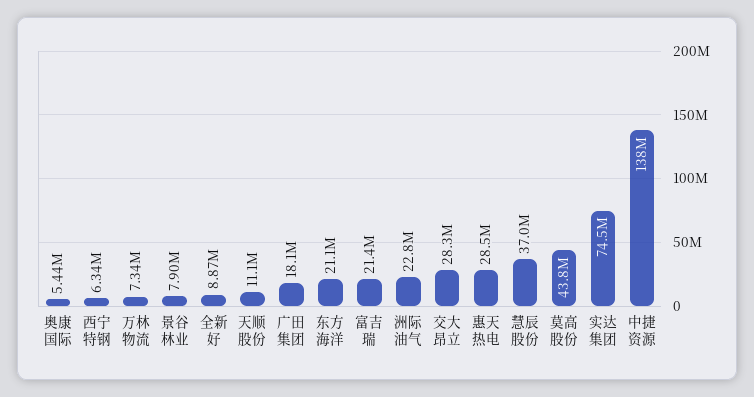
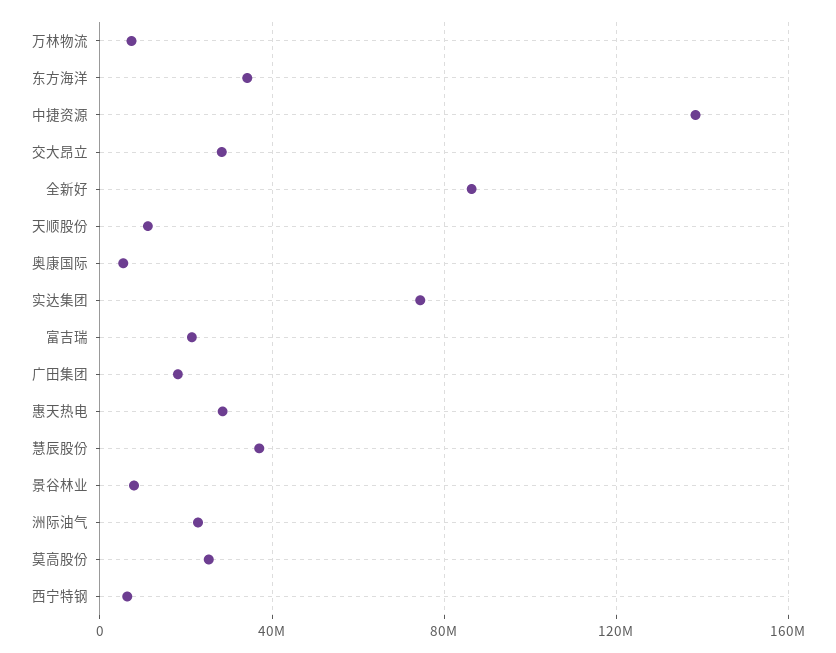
  {
    "奥康国际": 5440000,
    "西宁特钢": 6340000,
    "万林物流": 7340000,
    "景谷林业": 7900000,
-   "全新好": 8870000,
+   "全新好": 85000000,
    "天顺股份": 11100000,
    "广田集团": 18100000,
-   "东方海洋": 21100000,
+   "东方海洋": 35000000,
    "富吉瑞": 21400000,
    "洲际油气": 22800000,
    "交大昂立": 28300000,
    "惠天热电": 28500000,
    "慧辰股份": 37000000,
-   "莫高股份": 43800000,
+   "莫高股份": 25000000,
    "实达集团": 74500000,
    "中捷资源": 138000000
  }

